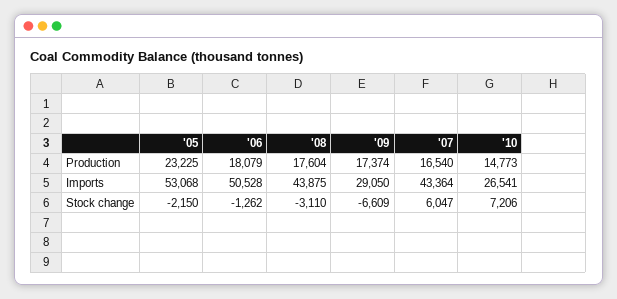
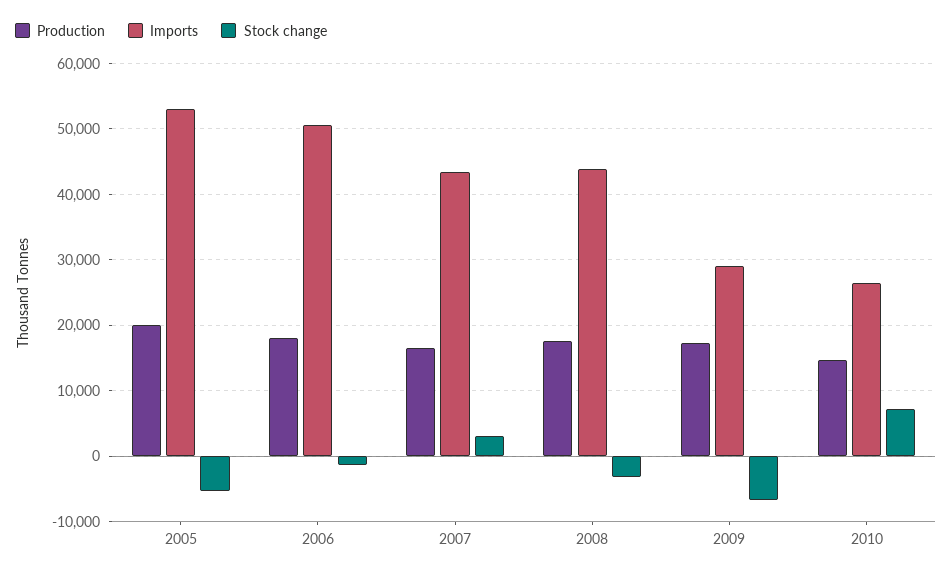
  {
    "Production": {
-     "'05": 23225,
+     "'05": 20000,
      "'06": 18079,
      "'08": 17604,
      "'09": 17374,
      "'07": 16540,
      "'10": 14773
    },
    "Imports": {
      "'05": 53068,
      "'06": 50528,
      "'08": 43875,
      "'09": 29050,
      "'07": 43364,
      "'10": 26541
    },
    "Stock change": {
-     "'05": -2150,
+     "'05": -5000,
      "'06": -1262,
      "'08": -3110,
      "'09": -6609,
-     "'07": 6047,
+     "'07": 3000,
      "'10": 7206
    }
  }

